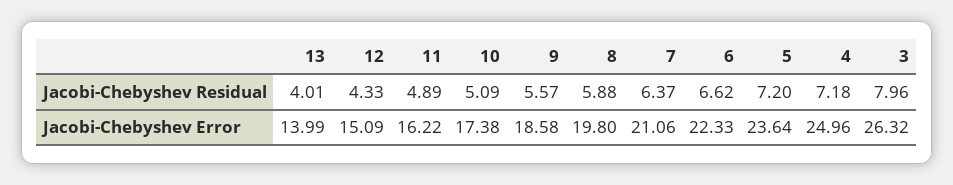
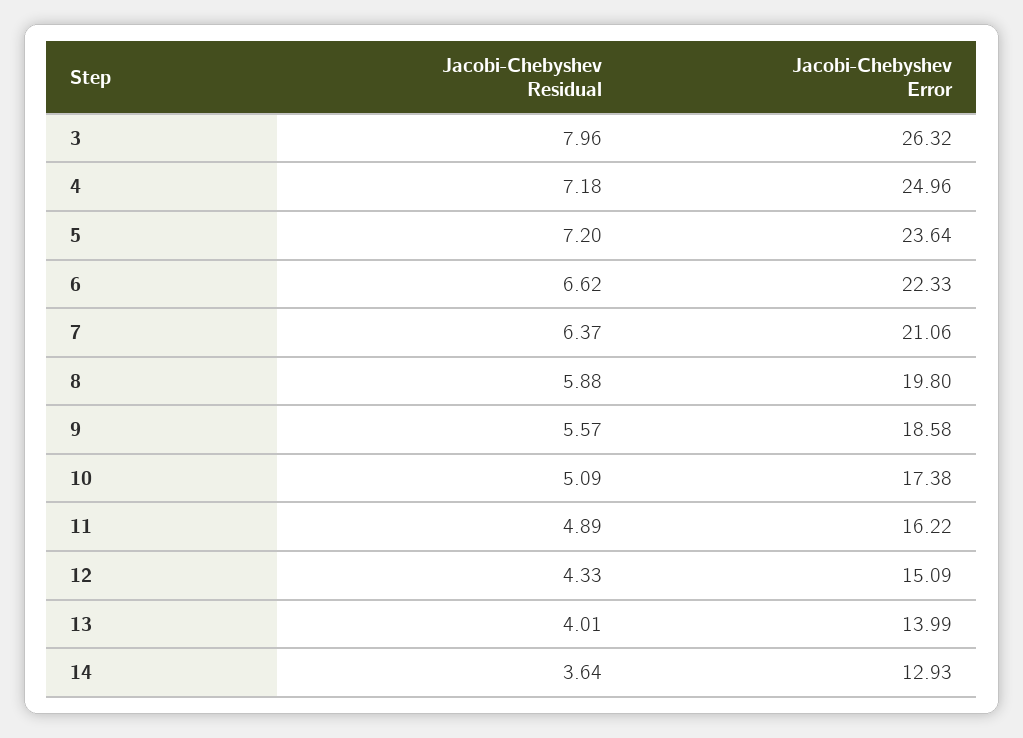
  {
    "13": {
      "Jacobi-Chebyshev Residual": 4.01,
      "Jacobi-Chebyshev Error": 13.99
    },
    "12": {
      "Jacobi-Chebyshev Residual": 4.33,
      "Jacobi-Chebyshev Error": 15.09
    },
    "11": {
      "Jacobi-Chebyshev Residual": 4.89,
      "Jacobi-Chebyshev Error": 16.22
    },
    "10": {
      "Jacobi-Chebyshev Residual": 5.09,
      "Jacobi-Chebyshev Error": 17.38
    },
    "9": {
      "Jacobi-Chebyshev Residual": 5.57,
      "Jacobi-Chebyshev Error": 18.58
    },
    "8": {
      "Jacobi-Chebyshev Residual": 5.88,
      "Jacobi-Chebyshev Error": 19.8
    },
    "7": {
      "Jacobi-Chebyshev Residual": 6.37,
      "Jacobi-Chebyshev Error": 21.06
    },
    "6": {
      "Jacobi-Chebyshev Residual": 6.62,
      "Jacobi-Chebyshev Error": 22.33
    },
    "5": {
      "Jacobi-Chebyshev Residual": 7.2,
      "Jacobi-Chebyshev Error": 23.64
    },
    "4": {
      "Jacobi-Chebyshev Residual": 7.18,
      "Jacobi-Chebyshev Error": 24.96
    },
    "3": {
      "Jacobi-Chebyshev Residual": 7.96,
      "Jacobi-Chebyshev Error": 26.32
-   }
+   },
+   "14": {
+     "Jacobi-Chebyshev Residual": 3.64,
+     "Jacobi-Chebyshev Error": 12.93
+   }
  }

